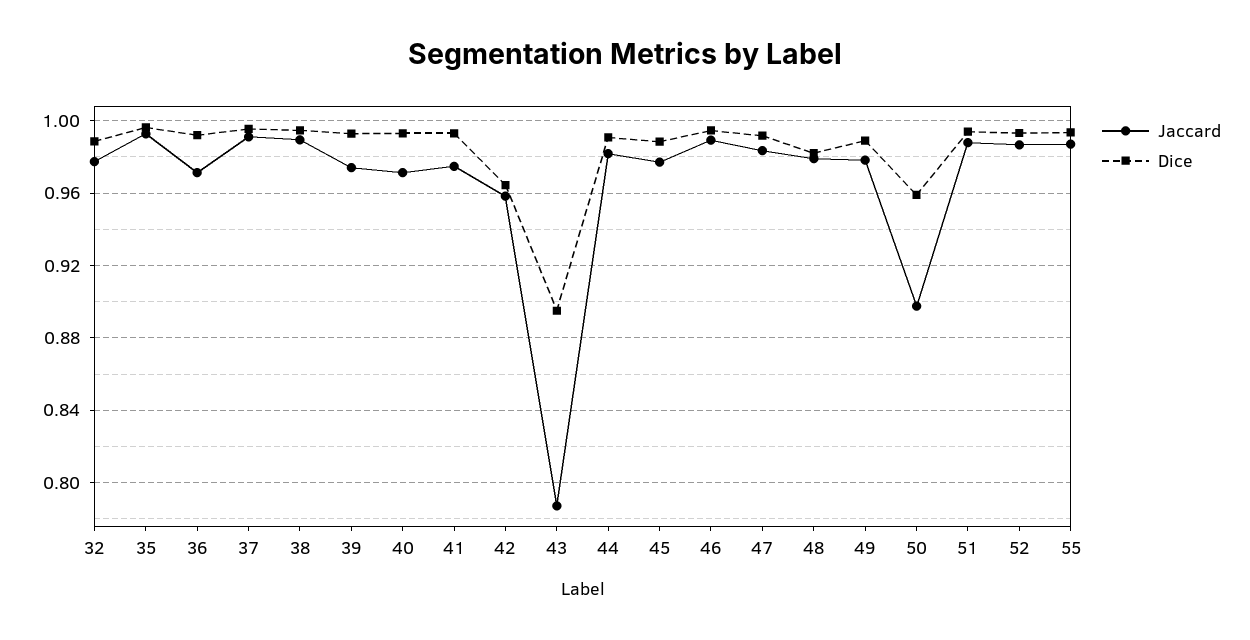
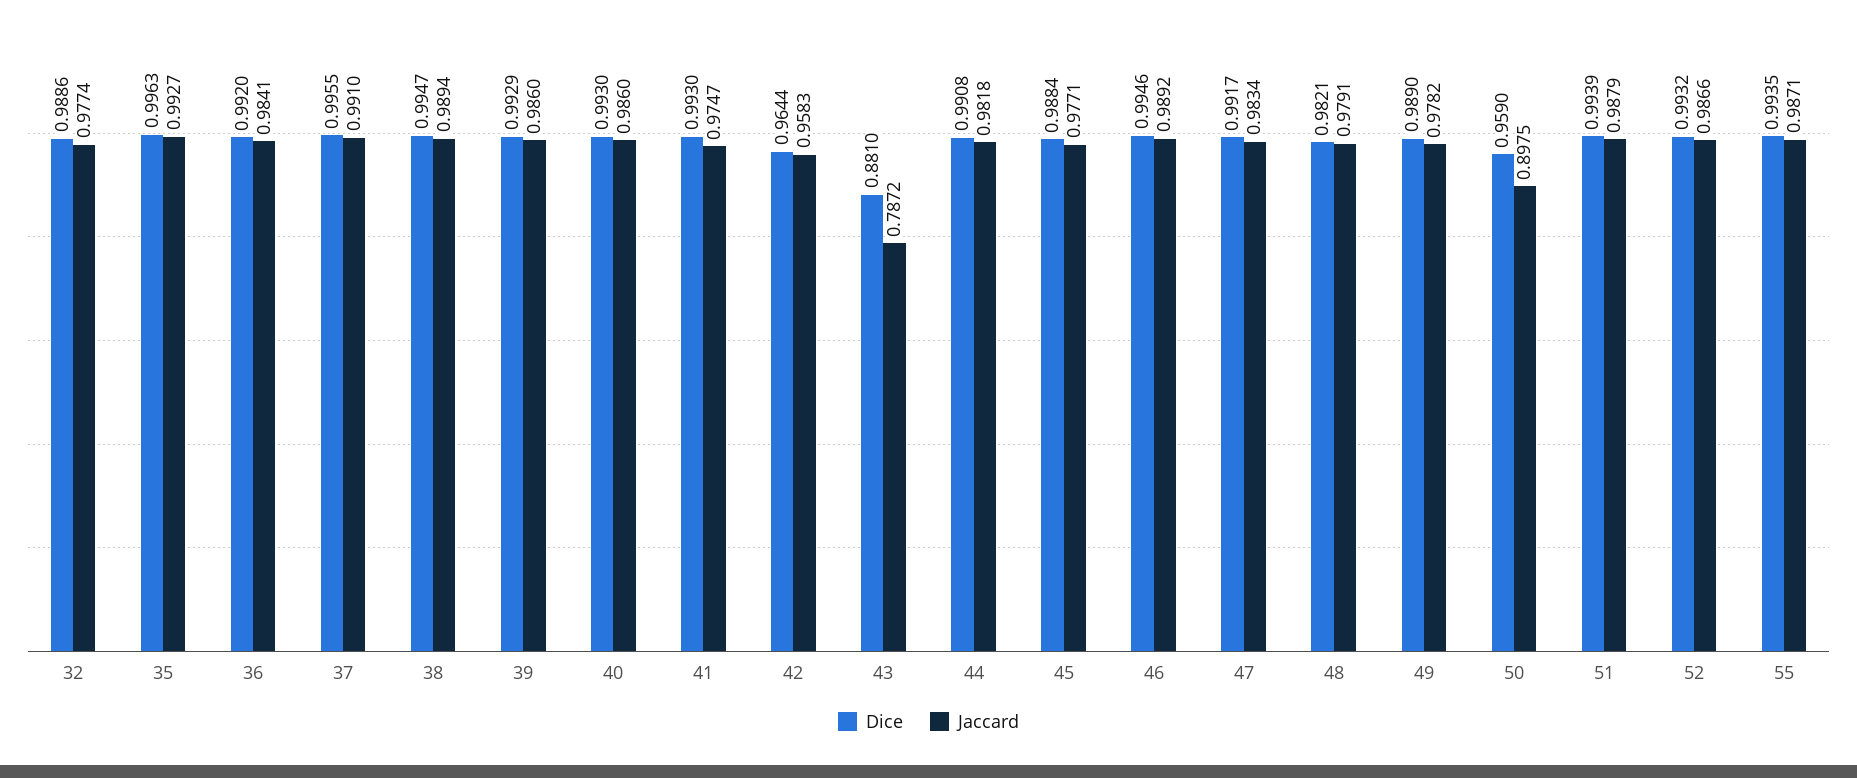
  {
    "Jaccard": {
      "32": 0.9774,
      "35": 0.9927,
-     "36": 0.97,
+     "36": 0.9841,
      "37": 0.991,
      "38": 0.9894,
-     "39": 0.975,
+     "39": 0.986,
-     "40": 0.97,
+     "40": 0.986,
      "41": 0.9747,
      "42": 0.9583,
      "43": 0.7872,
      "44": 0.9818,
      "45": 0.9771,
      "46": 0.9892,
      "47": 0.9834,
      "48": 0.9791,
      "49": 0.9782,
      "50": 0.8975,
      "51": 0.9879,
      "52": 0.9866,
      "55": 0.9871
    },
    "Dice": {
      "32": 0.9886,
      "35": 0.9963,
      "36": 0.992,
      "37": 0.9955,
      "38": 0.9947,
      "39": 0.9929,
      "40": 0.993,
      "41": 0.993,
      "42": 0.9644,
-     "43": 0.895,
+     "43": 0.881,
      "44": 0.9908,
      "45": 0.9884,
      "46": 0.9946,
      "47": 0.9917,
      "48": 0.9821,
      "49": 0.989,
      "50": 0.959,
      "51": 0.9939,
      "52": 0.9932,
      "55": 0.9935
    }
  }

